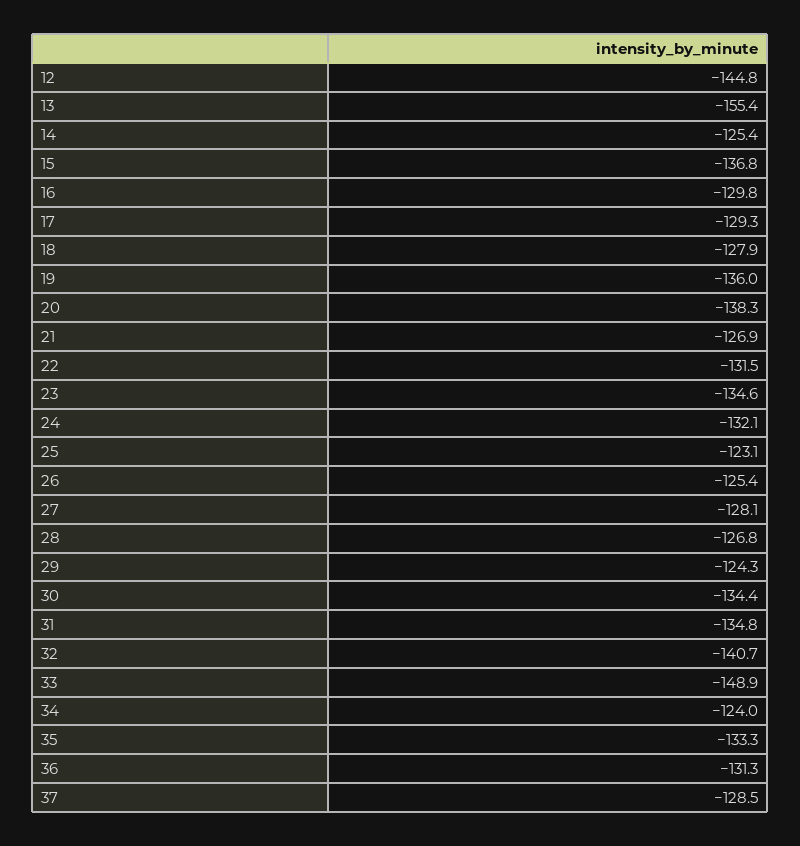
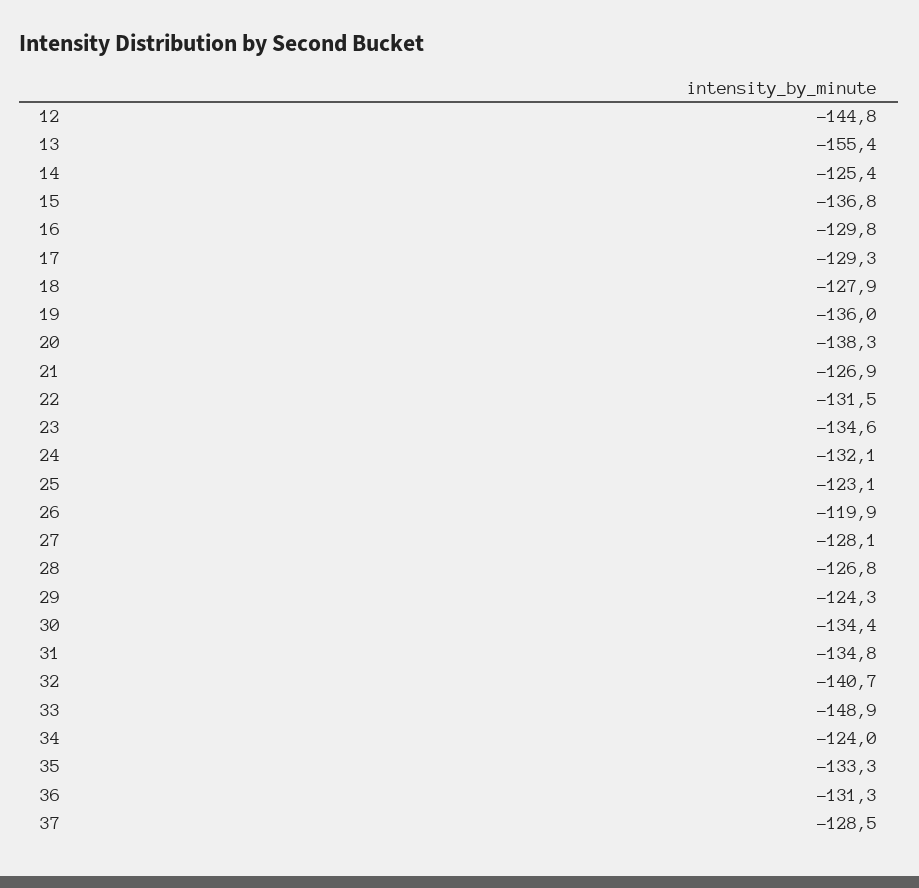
  {
    "12": -144.8,
    "13": -155.4,
    "14": -125.4,
    "15": -136.8,
    "16": -129.8,
    "17": -129.3,
    "18": -127.9,
    "19": -136,
    "20": -138.3,
    "21": -126.9,
    "22": -131.5,
    "23": -134.6,
    "24": -132.1,
    "25": -123.1,
-   "26": -125.4,
+   "26": -119.9,
    "27": -128.1,
    "28": -126.8,
    "29": -124.3,
    "30": -134.4,
    "31": -134.8,
    "32": -140.7,
    "33": -148.9,
    "34": -124,
    "35": -133.3,
    "36": -131.3,
    "37": -128.5
  }

